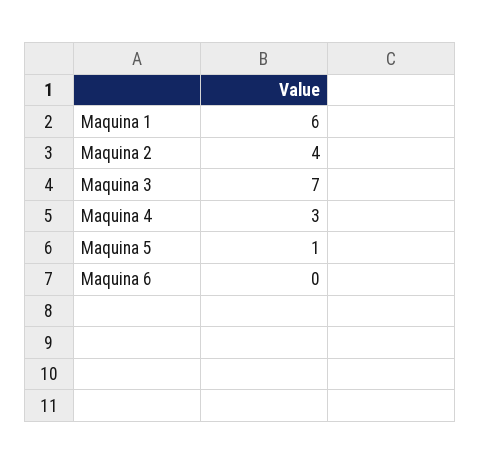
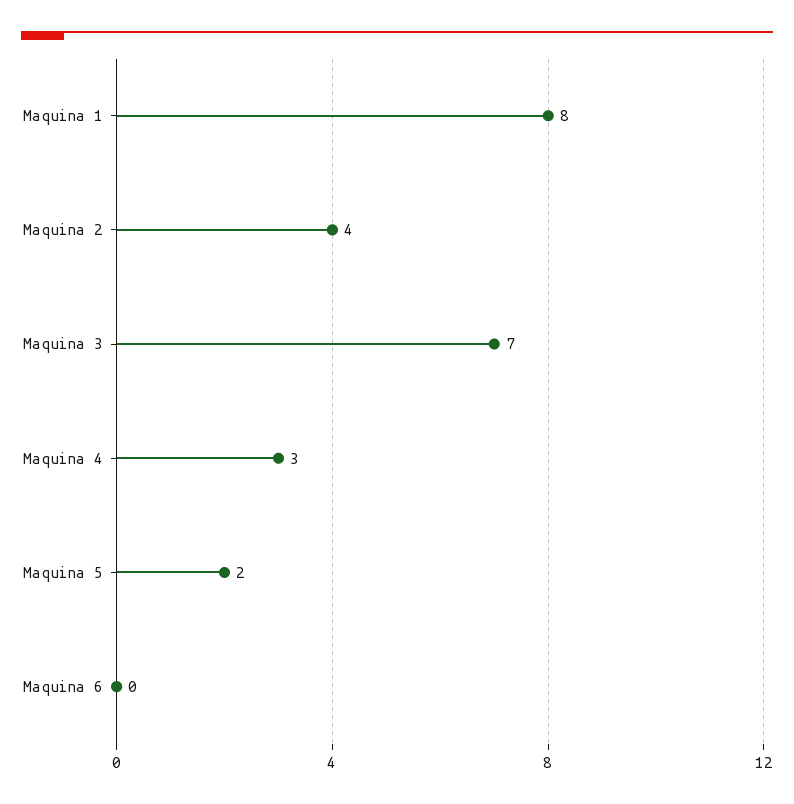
  {
-   "Maquina 1": 6,
+   "Maquina 1": 8,
    "Maquina 2": 4,
    "Maquina 3": 7,
    "Maquina 4": 3,
-   "Maquina 5": 1,
+   "Maquina 5": 2,
    "Maquina 6": 0
  }

